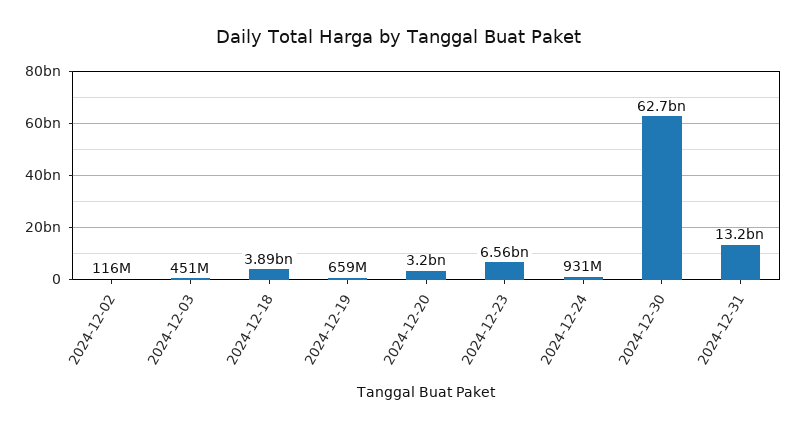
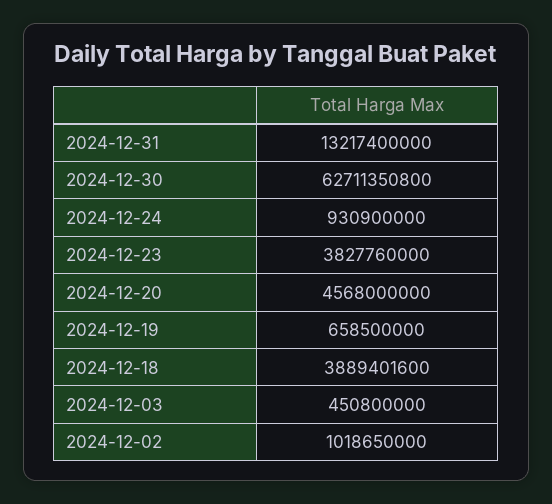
  {
-   "2024-12-02": 116000000,
+   "2024-12-02": 1018650000,
    "2024-12-03": 450800000,
    "2024-12-18": 3889401600,
    "2024-12-19": 658500000,
-   "2024-12-20": 3200000000,
+   "2024-12-20": 4568000000,
-   "2024-12-23": 6560000000,
+   "2024-12-23": 3827760000,
    "2024-12-24": 930900000,
    "2024-12-30": 62711350800,
    "2024-12-31": 13217400000
  }

